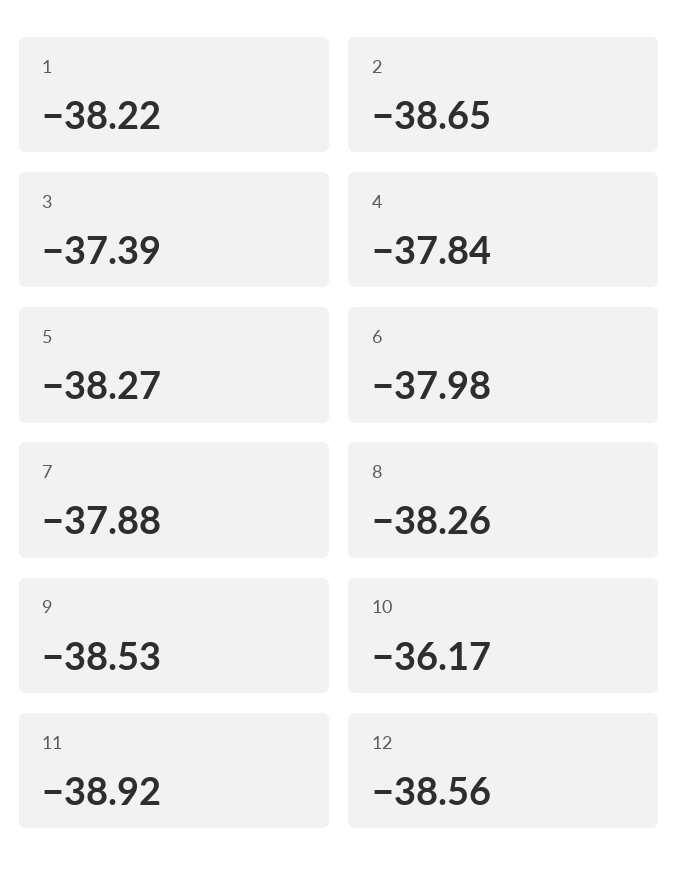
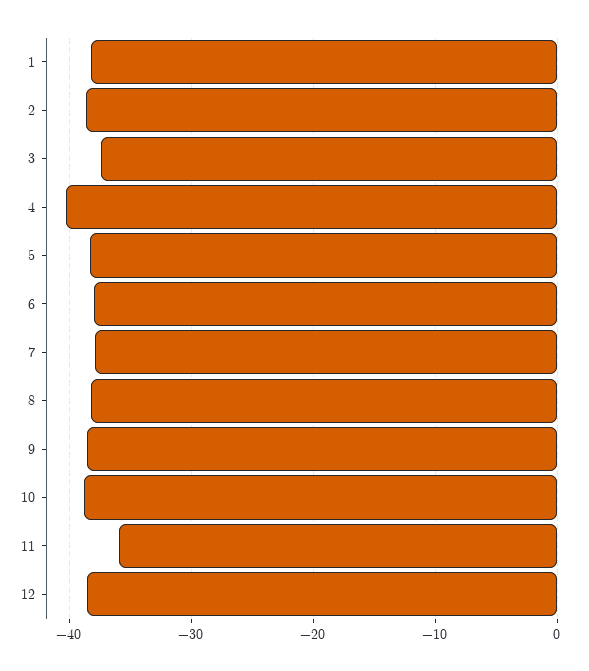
  {
    "1": -38.22,
    "2": -38.65,
    "3": -37.39,
-   "4": -37.84,
+   "4": -40,
    "5": -38.27,
    "6": -37.98,
    "7": -37.88,
    "8": -38.26,
    "9": -38.53,
-   "10": -36.17,
+   "10": -39,
-   "11": -38.92,
+   "11": -36,
    "12": -38.56
  }

